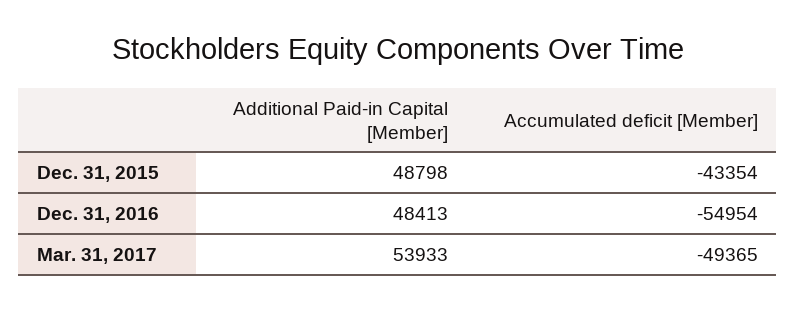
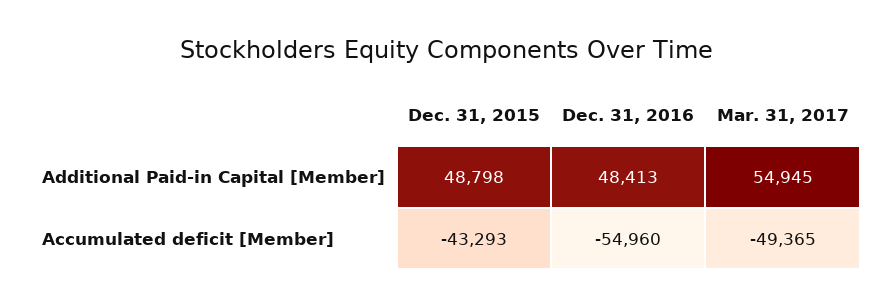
  {
    "Additional Paid-in Capital [Member]": {
      "Dec. 31, 2015": 48798,
      "Dec. 31, 2016": 48413,
-     "Mar. 31, 2017": 53933
+     "Mar. 31, 2017": 54945
    },
    "Accumulated deficit [Member]": {
-     "Dec. 31, 2015": -43354,
+     "Dec. 31, 2015": -43293,
-     "Dec. 31, 2016": -54954,
+     "Dec. 31, 2016": -54960,
      "Mar. 31, 2017": -49365
    }
  }

